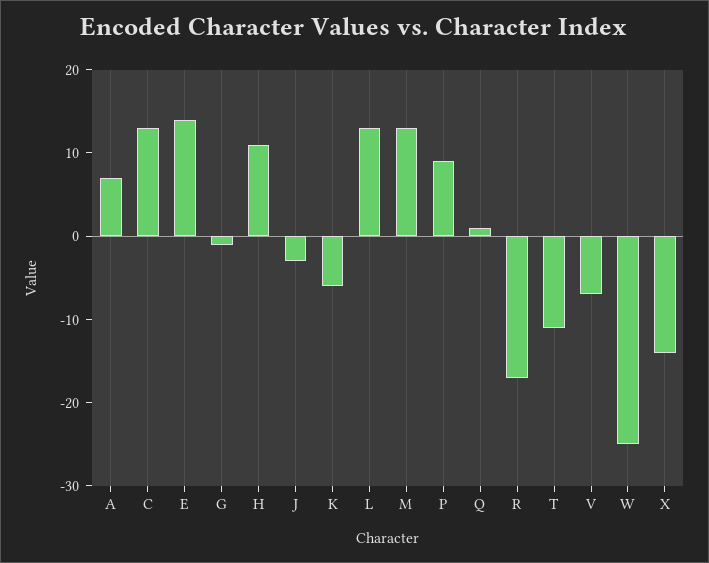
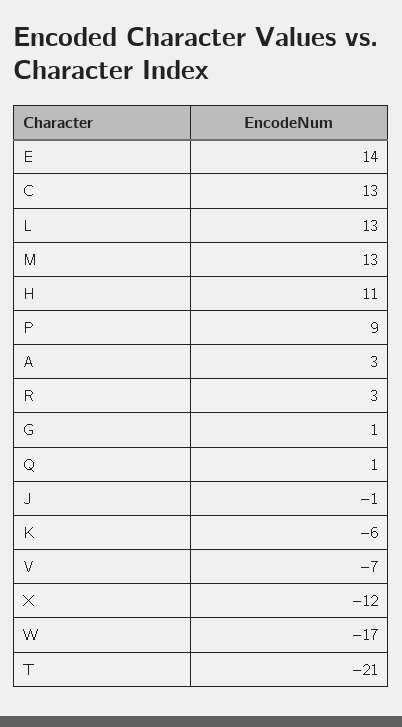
  {
-   "A": 7,
+   "A": 3,
    "C": 13,
    "E": 14,
-   "G": -1,
+   "G": 1,
    "H": 11,
-   "J": -3,
+   "J": -1,
    "K": -6,
    "L": 13,
    "M": 13,
    "P": 9,
    "Q": 1,
-   "R": -17,
+   "R": 3,
-   "T": -11,
+   "T": -21,
    "V": -7,
-   "W": -25,
+   "W": -17,
-   "X": -14
+   "X": -12
  }

